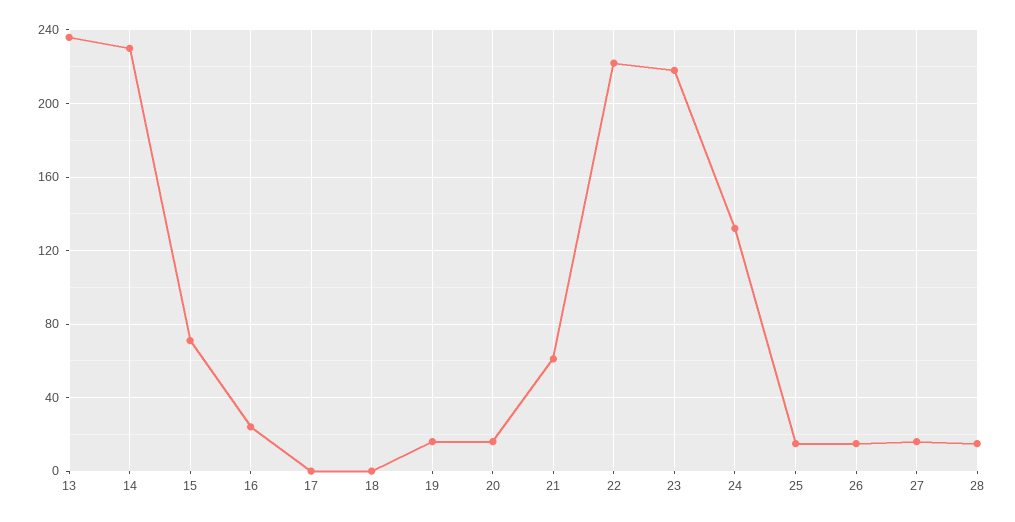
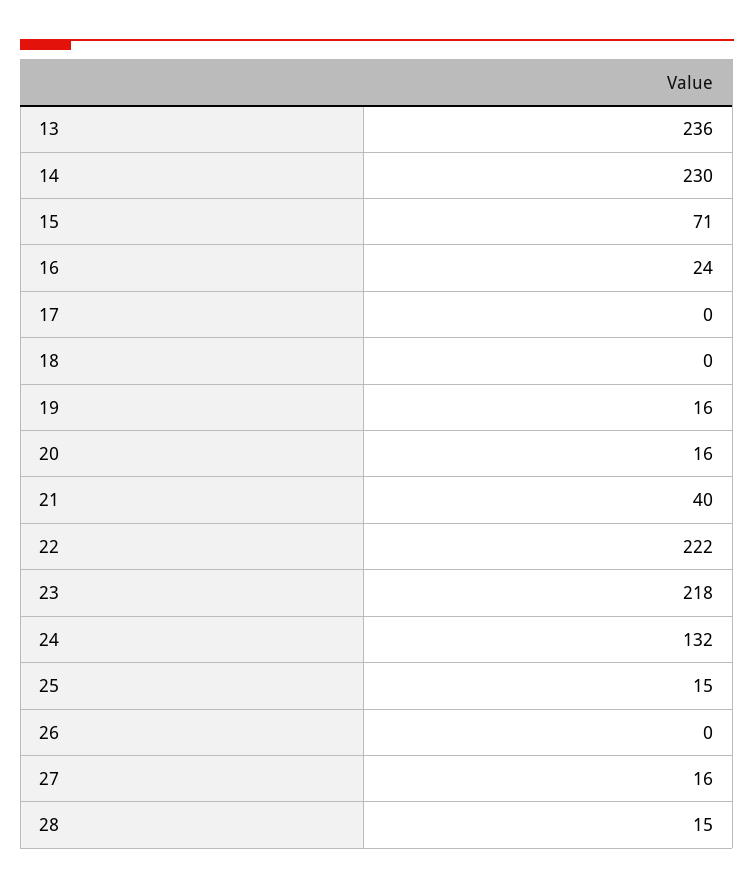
  {
    "13": 236,
    "14": 230,
    "15": 71,
    "16": 24,
    "17": 0,
    "18": 0,
    "19": 16,
    "20": 16,
-   "21": 60,
+   "21": 40,
    "22": 222,
    "23": 218,
    "24": 132,
    "25": 15,
-   "26": 15,
+   "26": 0,
    "27": 16,
    "28": 15
  }

